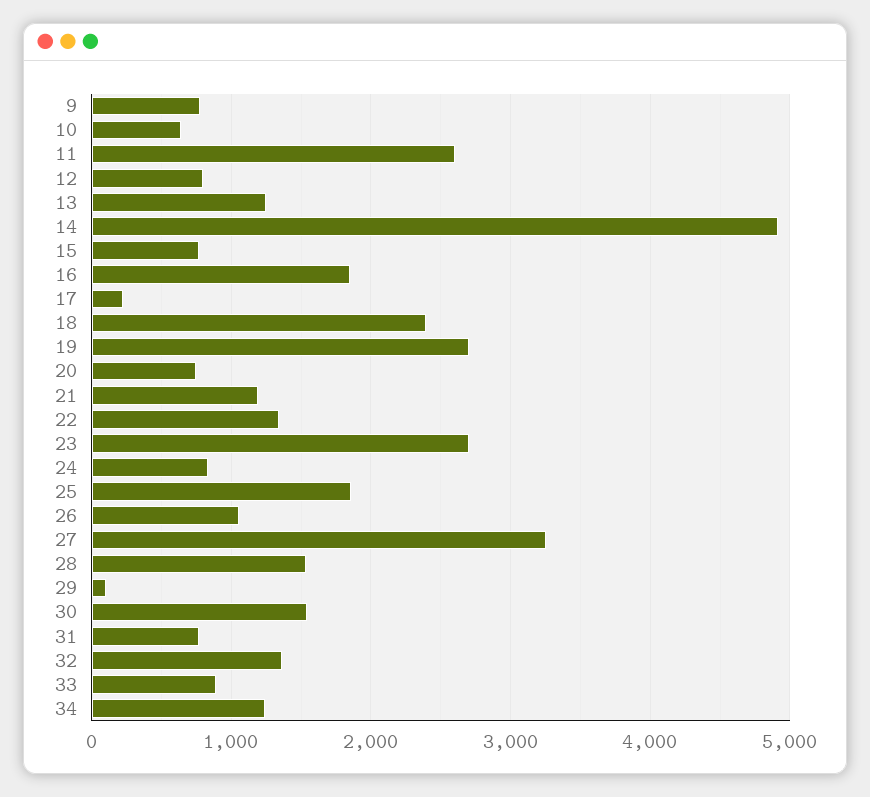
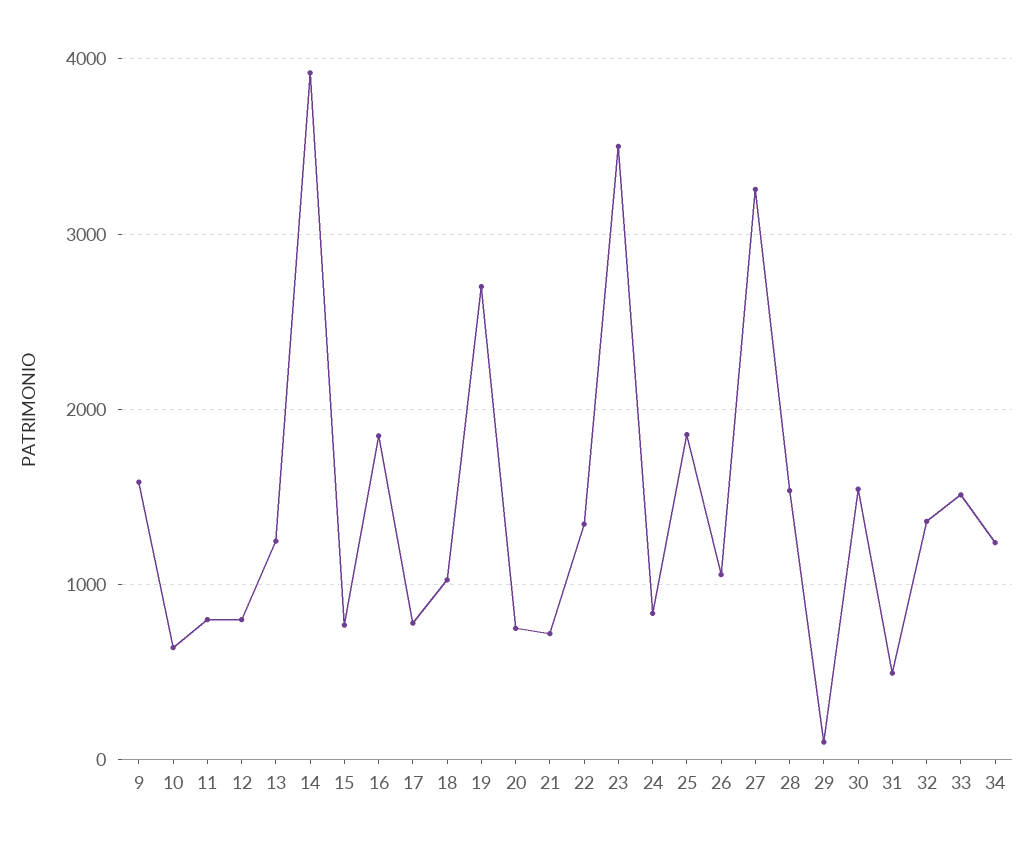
  {
-   "9": 800,
+   "9": 1600,
    "10": 600,
-   "11": 2600,
+   "11": 800,
    "12": 800,
    "13": 1200,
-   "14": 4900,
+   "14": 3900,
    "15": 800,
    "16": 1800,
-   "17": 200,
+   "17": 800,
-   "18": 2400,
+   "18": 1000,
    "19": 2700,
    "20": 800,
-   "21": 1200,
+   "21": 700,
    "22": 1300,
-   "23": 2700,
+   "23": 3500,
    "24": 800,
    "25": 1900,
    "26": 1100,
    "27": 3300,
    "28": 1500,
    "29": 100,
    "30": 1500,
-   "31": 800,
+   "31": 500,
    "32": 1400,
-   "33": 900,
+   "33": 1500,
    "34": 1200
  }

